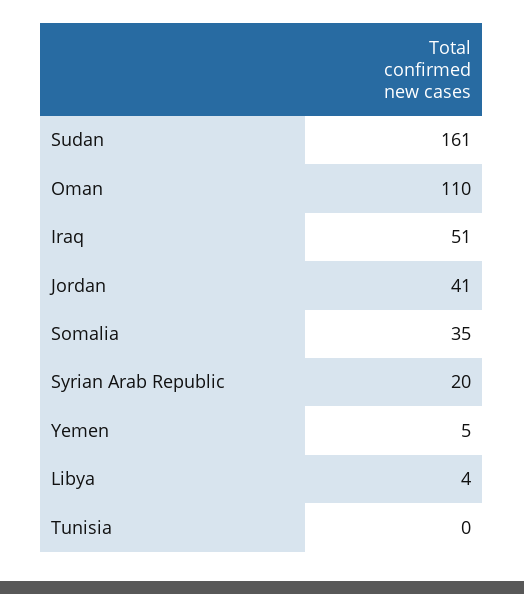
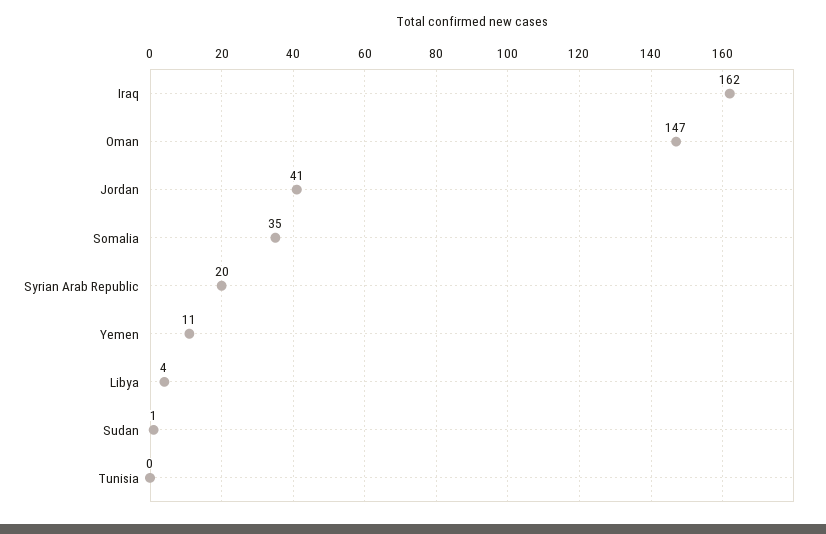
  {
-   "Sudan": 161,
+   "Sudan": 1,
-   "Oman": 110,
+   "Oman": 147,
-   "Iraq": 51,
+   "Iraq": 162,
    "Jordan": 41,
    "Somalia": 35,
    "Syrian Arab Republic": 20,
-   "Yemen": 5,
+   "Yemen": 11,
    "Libya": 4,
    "Tunisia": 0
  }

